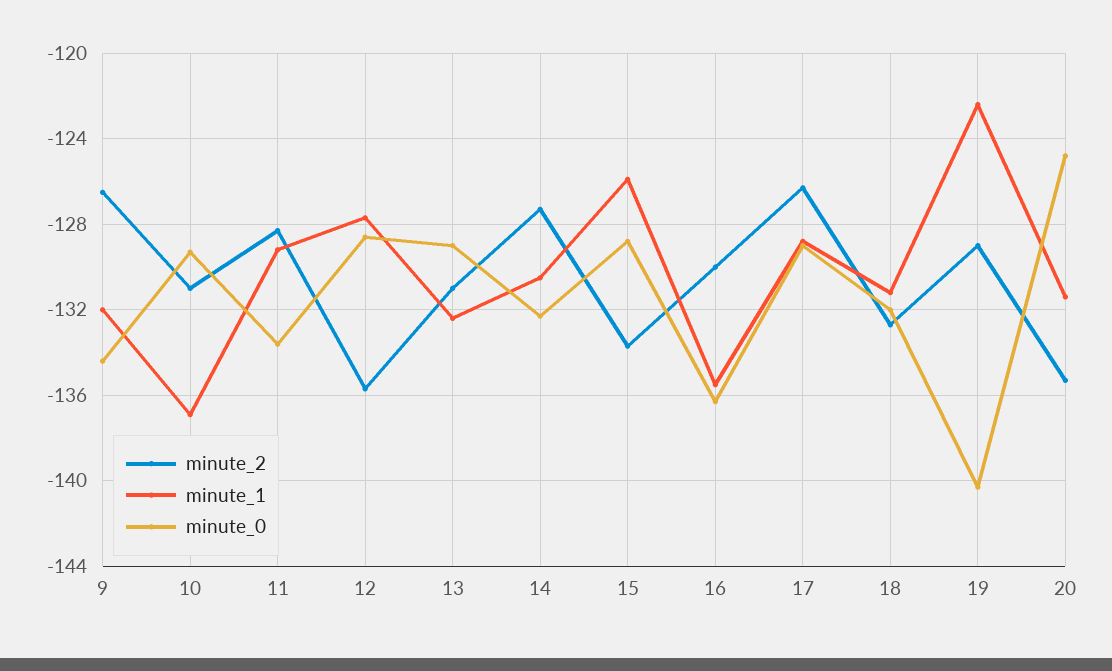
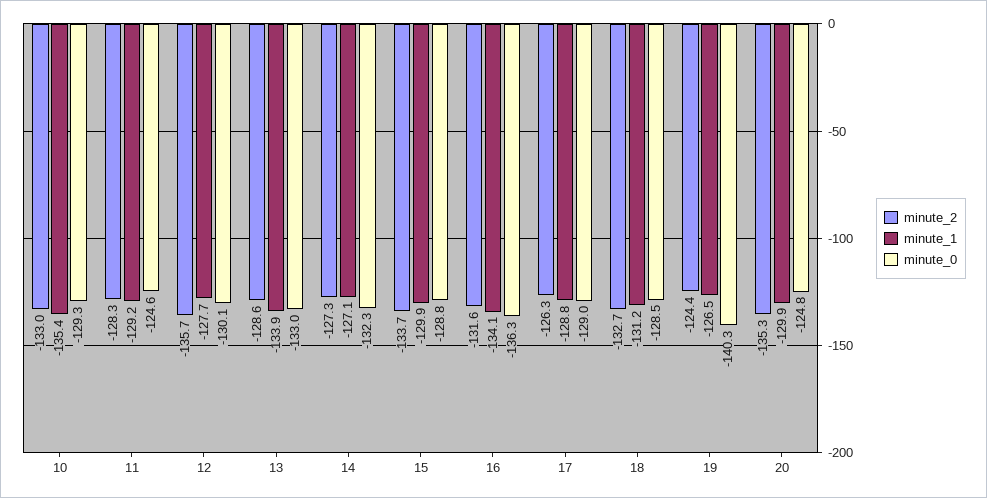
  {
    "minute_2": {
-     "9": -126.5,
-     "10": -131,
+     "10": -133,
      "11": -128.3,
      "12": -135.7,
-     "13": -131,
+     "13": -128.6,
      "14": -127.3,
      "15": -133.7,
-     "16": -130,
+     "16": -131.6,
      "17": -126.3,
      "18": -132.7,
-     "19": -129,
+     "19": -124.4,
      "20": -135.3
    },
    "minute_1": {
-     "9": -132,
-     "10": -137,
+     "10": -135.4,
      "11": -129.2,
      "12": -127.7,
-     "13": -132.5,
+     "13": -133.9,
-     "14": -130.5,
+     "14": -127.1,
-     "15": -126,
+     "15": -129.9,
-     "16": -135.5,
+     "16": -134.1,
      "17": -128.8,
      "18": -131.2,
-     "19": -122.5,
+     "19": -126.5,
-     "20": -131.5
+     "20": -129.9
    },
    "minute_0": {
-     "9": -134.5,
      "10": -129.3,
-     "11": -133.5,
+     "11": -124.6,
-     "12": -128.5,
+     "12": -130.1,
-     "13": -129,
+     "13": -133,
      "14": -132.3,
      "15": -128.8,
      "16": -136.3,
      "17": -129,
-     "18": -132,
+     "18": -128.5,
      "19": -140.3,
      "20": -124.8
    }
  }

